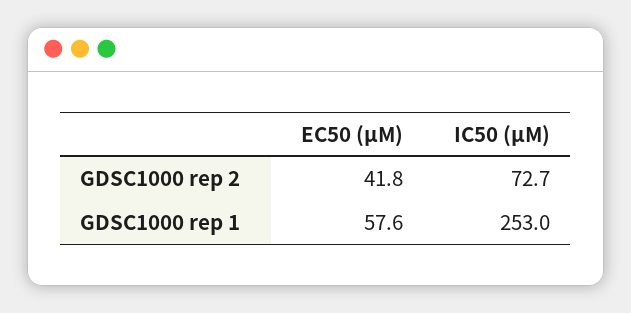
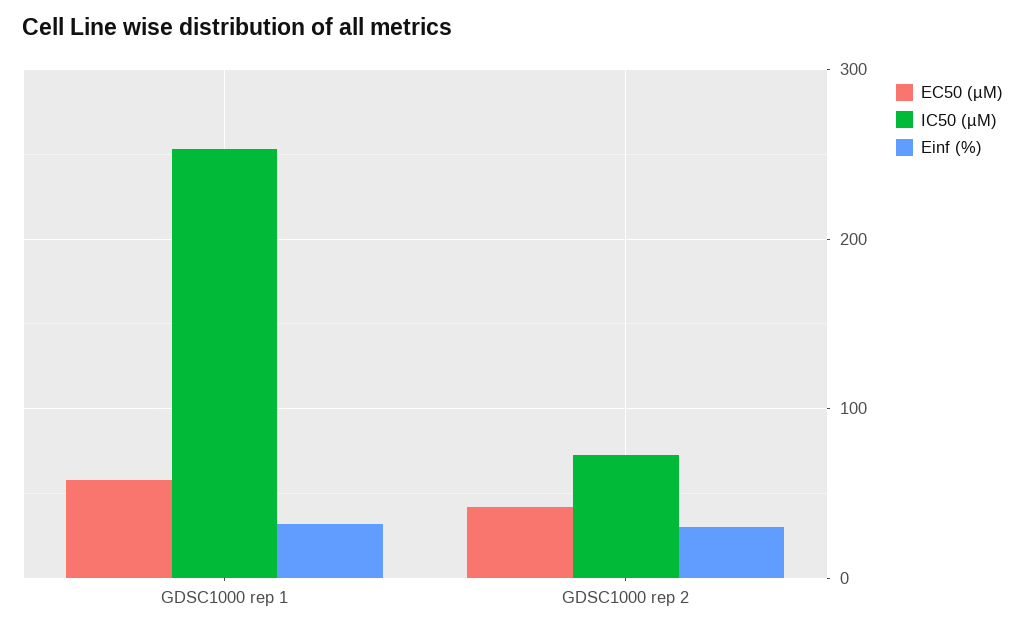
  {
    "EC50 (µM)": {
      "GDSC1000 rep 2": 41.8,
      "GDSC1000 rep 1": 57.6
    },
    "IC50 (µM)": {
      "GDSC1000 rep 2": 72.7,
      "GDSC1000 rep 1": 253
-   }
+   },
+   "Einf (%)": {
+     "GDSC1000 rep 1": 30,
+     "GDSC1000 rep 2": 30
+   }
  }

